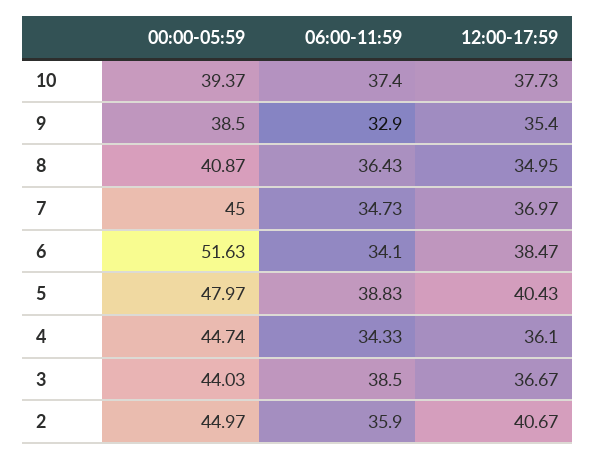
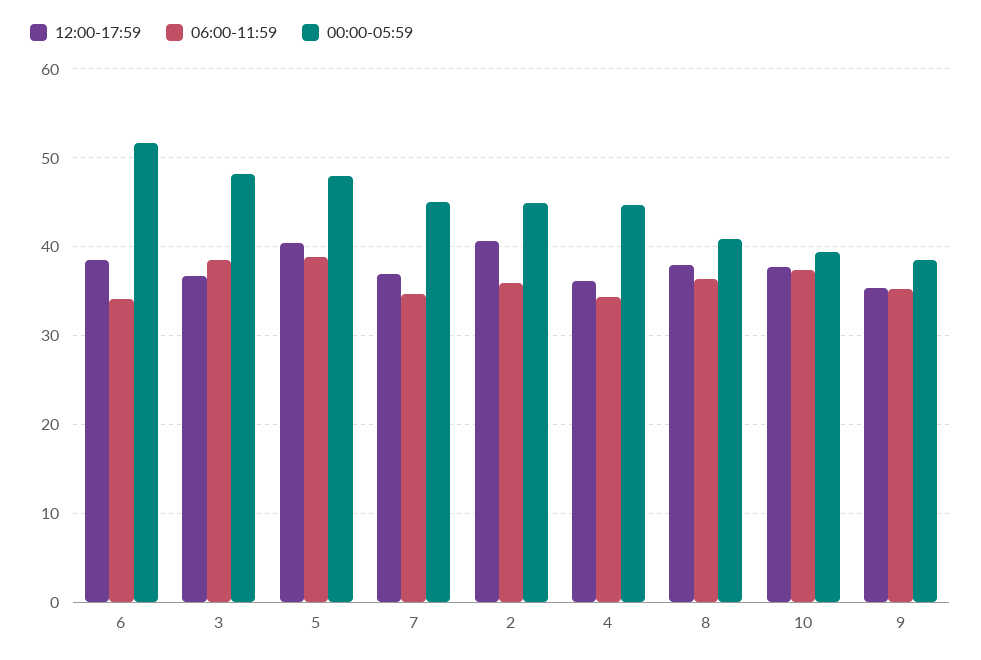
  {
    "00:00-05:59": {
      "10": 39.37,
      "9": 38.5,
      "8": 40.87,
      "7": 45,
      "6": 51.63,
      "5": 47.97,
      "4": 44.74,
-     "3": 44.03,
+     "3": 48,
      "2": 44.97
    },
    "06:00-11:59": {
      "10": 37.4,
-     "9": 32.9,
+     "9": 35,
      "8": 36.43,
      "7": 34.73,
      "6": 34.1,
      "5": 38.83,
      "4": 34.33,
      "3": 38.5,
      "2": 35.9
    },
    "12:00-17:59": {
      "10": 37.73,
      "9": 35.4,
-     "8": 34.95,
+     "8": 38,
      "7": 36.97,
      "6": 38.47,
      "5": 40.43,
      "4": 36.1,
      "3": 36.67,
      "2": 40.67
    }
  }

